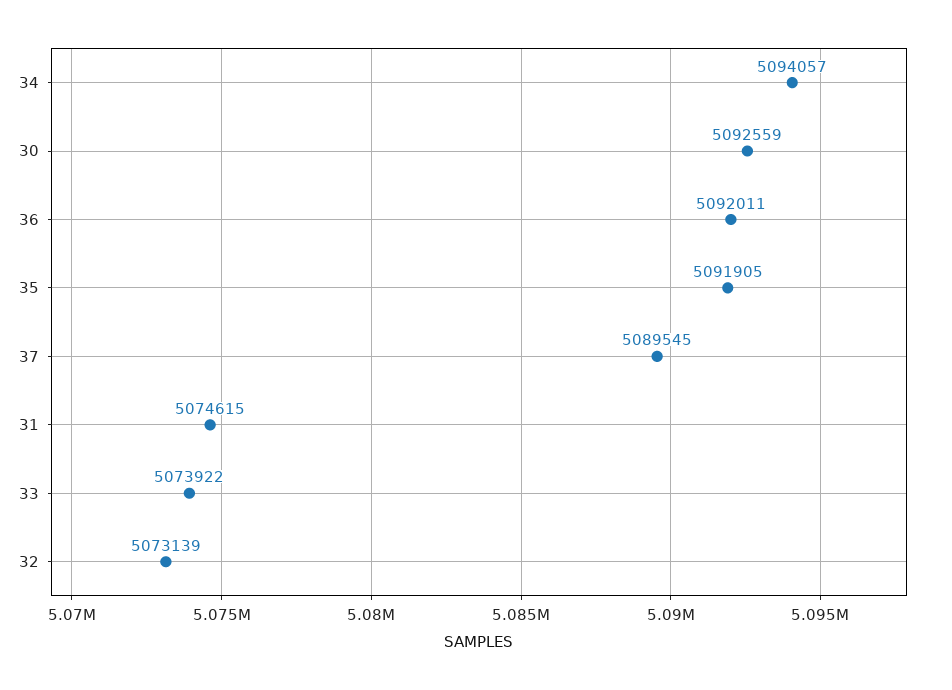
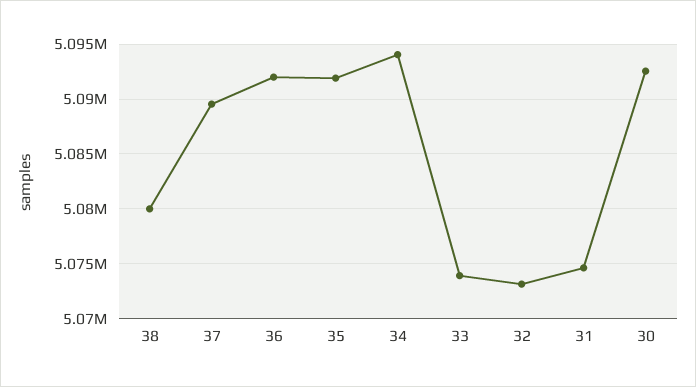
  {
    "34": 5094057,
    "30": 5092559,
    "36": 5092011,
    "35": 5091905,
    "37": 5089545,
    "31": 5074615,
    "33": 5073922,
-   "32": 5073139
+   "32": 5073139,
+   "38": 5080000
  }

